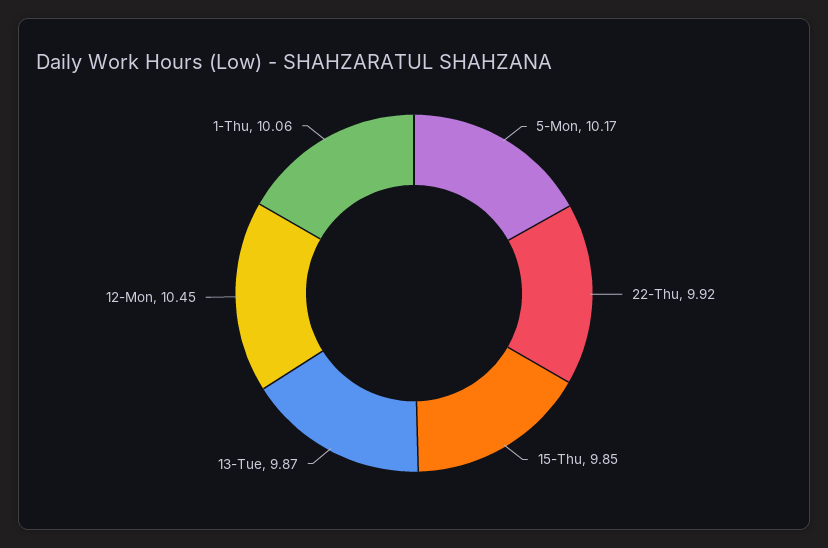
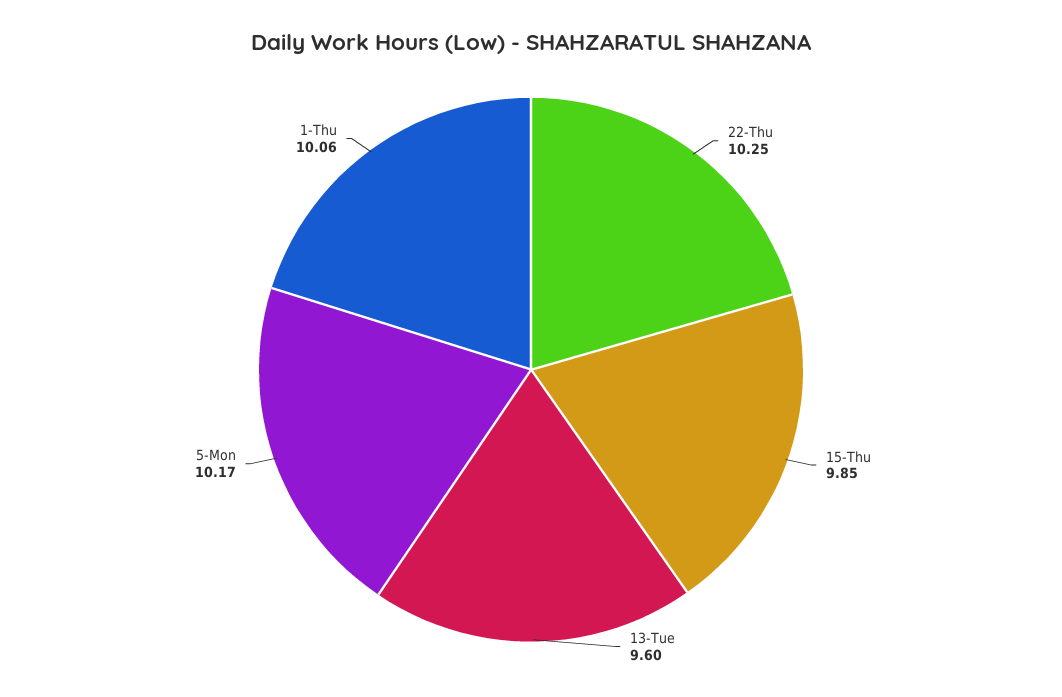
  {
    "5-Mon": 10.17,
-   "22-Thu": 9.92,
+   "22-Thu": 10.25,
    "15-Thu": 9.85,
-   "13-Tue": 9.87,
+   "13-Tue": 9.6,
-   "12-Mon": 10.45,
    "1-Thu": 10.06
  }

